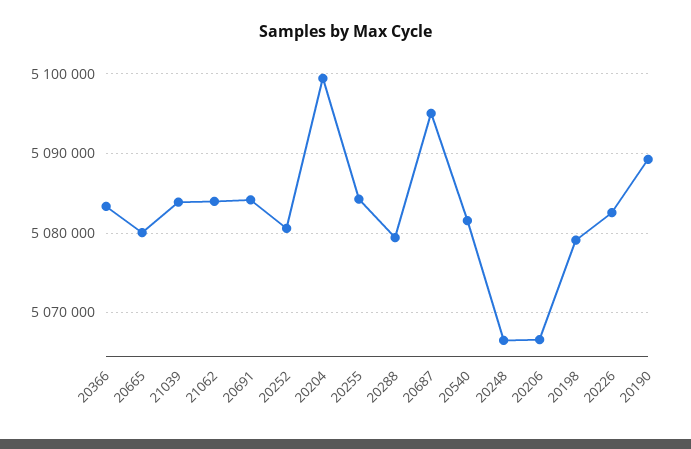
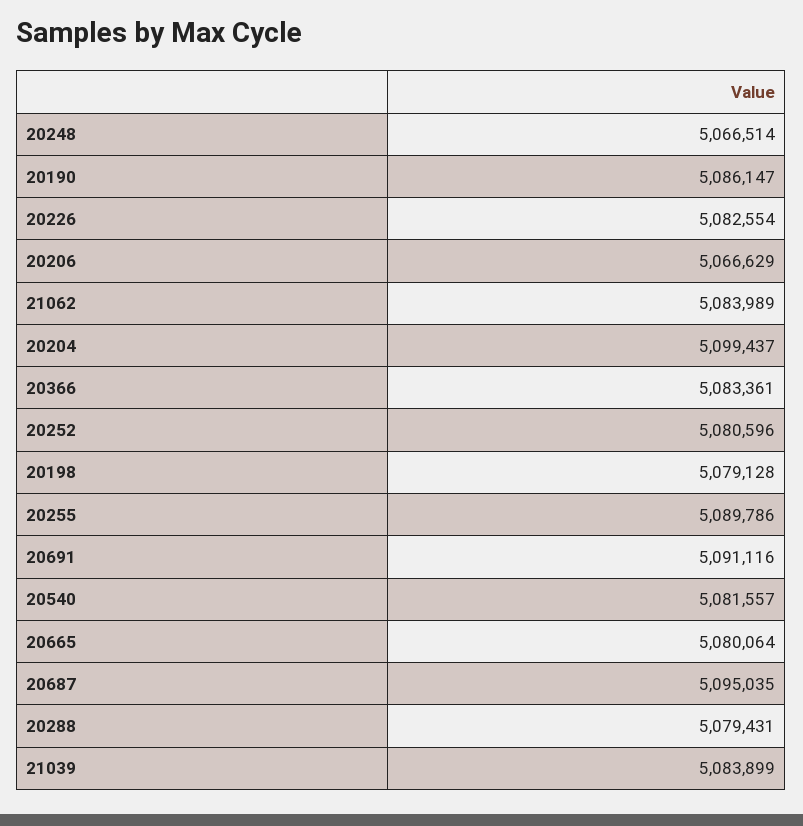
  {
    "20366": 5083361,
    "20665": 5080064,
    "21039": 5083899,
    "21062": 5083989,
-   "20691": 5084000,
+   "20691": 5091116,
    "20252": 5080596,
    "20204": 5099437,
-   "20255": 5084000,
+   "20255": 5089786,
    "20288": 5079431,
    "20687": 5095035,
    "20540": 5081557,
    "20248": 5066514,
    "20206": 5066629,
    "20198": 5079128,
    "20226": 5082554,
-   "20190": 5089000
+   "20190": 5086147
  }

